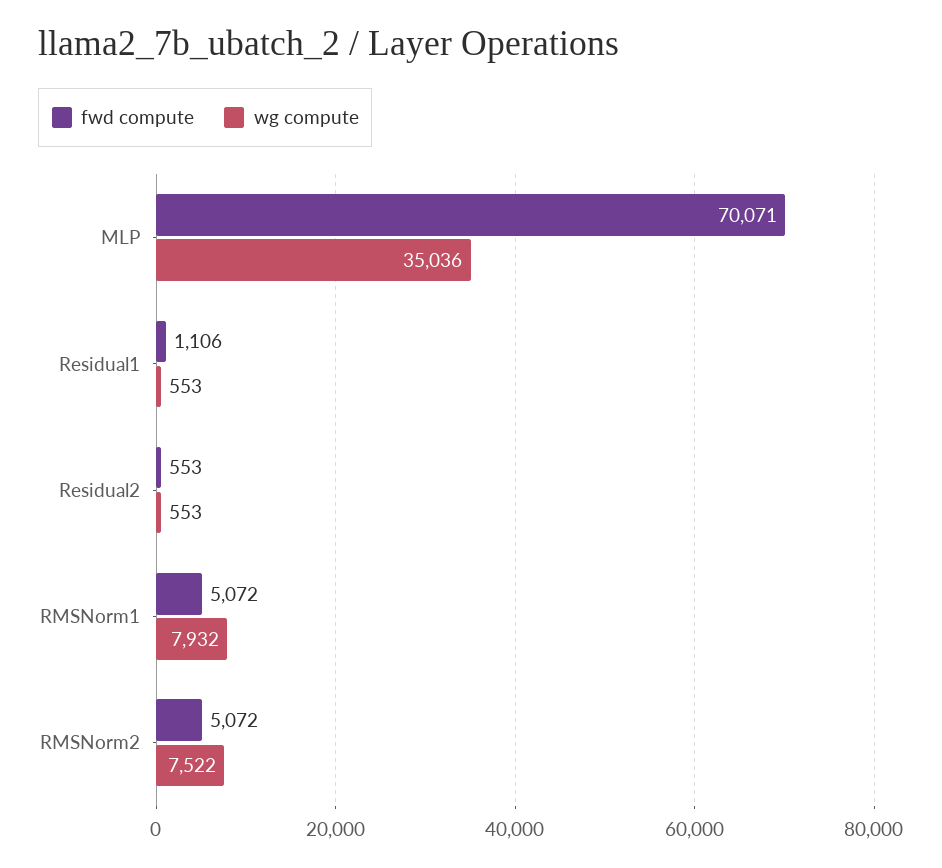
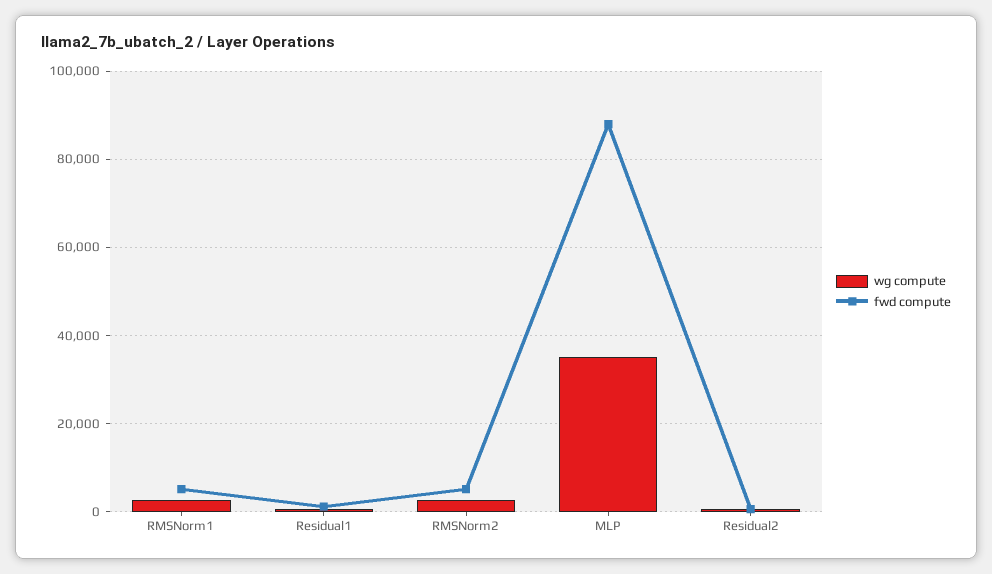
  {
    "fwd compute": {
-     "MLP": 70071,
+     "MLP": 88000,
      "Residual1": 1106,
      "Residual2": 553,
      "RMSNorm1": 5072,
      "RMSNorm2": 5072
    },
    "wg compute": {
      "MLP": 35036,
      "Residual1": 553,
      "Residual2": 553,
-     "RMSNorm1": 7932,
+     "RMSNorm1": 2000,
-     "RMSNorm2": 7522
+     "RMSNorm2": 2000
    }
  }

